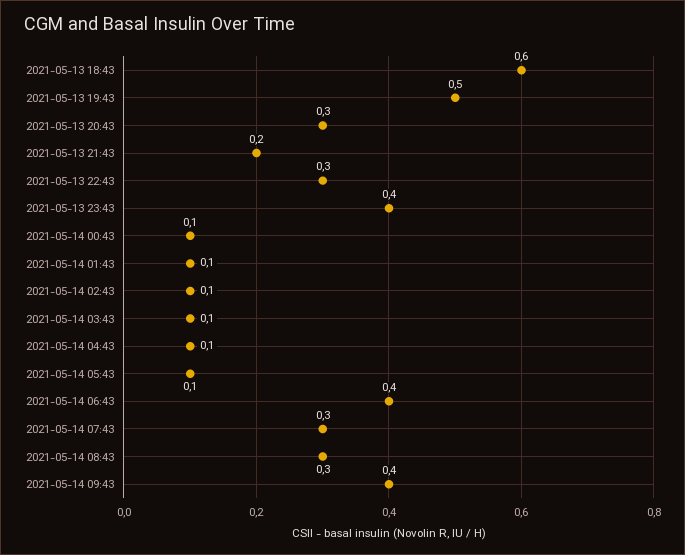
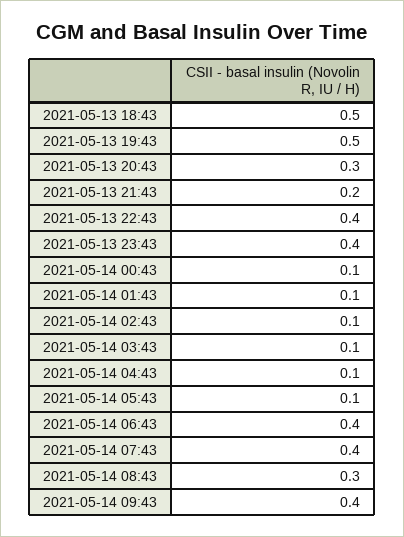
  {
-   "2021-05-13 18:43": 0.6,
+   "2021-05-13 18:43": 0.5,
    "2021-05-13 19:43": 0.5,
    "2021-05-13 20:43": 0.3,
    "2021-05-13 21:43": 0.2,
-   "2021-05-13 22:43": 0.3,
+   "2021-05-13 22:43": 0.4,
    "2021-05-13 23:43": 0.4,
    "2021-05-14 00:43": 0.1,
    "2021-05-14 01:43": 0.1,
    "2021-05-14 02:43": 0.1,
    "2021-05-14 03:43": 0.1,
    "2021-05-14 04:43": 0.1,
    "2021-05-14 05:43": 0.1,
    "2021-05-14 06:43": 0.4,
-   "2021-05-14 07:43": 0.3,
+   "2021-05-14 07:43": 0.4,
    "2021-05-14 08:43": 0.3,
    "2021-05-14 09:43": 0.4
  }

